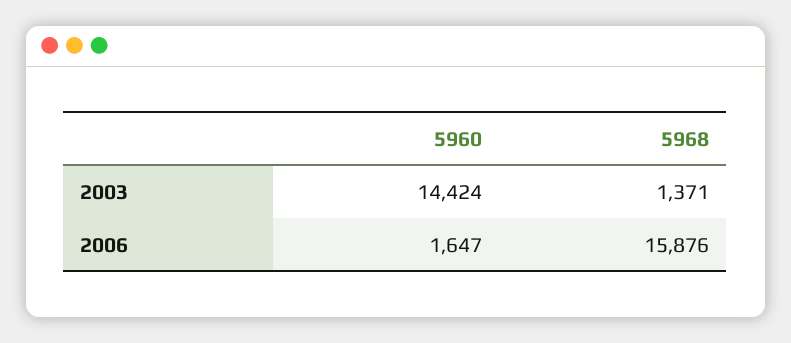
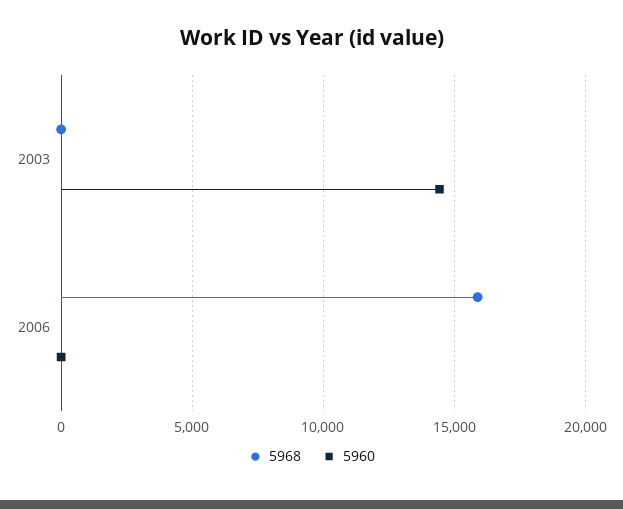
  {
    "5960": {
      "2003": 14424,
-     "2006": 1647
+     "2006": 0
    },
    "5968": {
-     "2003": 1371,
+     "2003": 0,
      "2006": 15876
    }
  }

